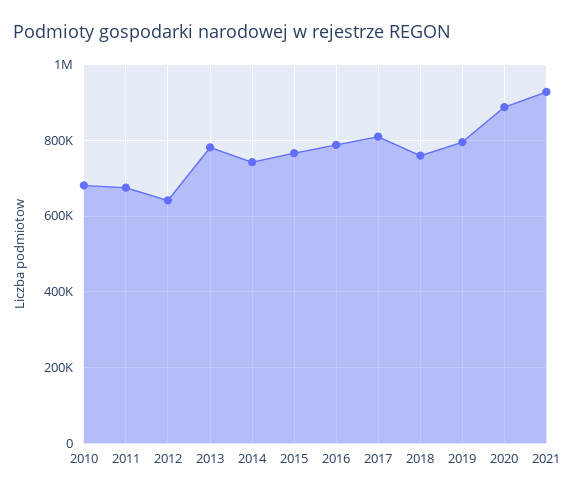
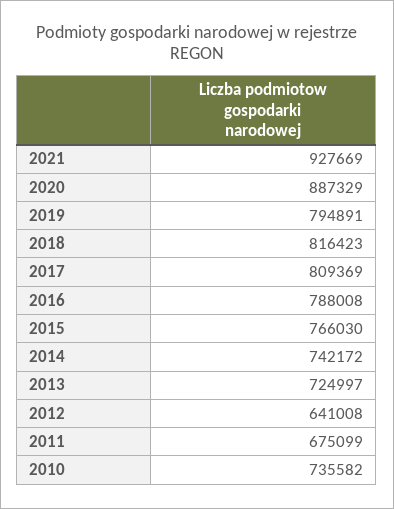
  {
-   "2010": 680000,
+   "2010": 735582,
    "2011": 675099,
    "2012": 641008,
-   "2013": 780000,
+   "2013": 724997,
    "2014": 742172,
    "2015": 766030,
    "2016": 788008,
    "2017": 809369,
-   "2018": 760000,
+   "2018": 816423,
    "2019": 794891,
    "2020": 887329,
    "2021": 927669
  }

